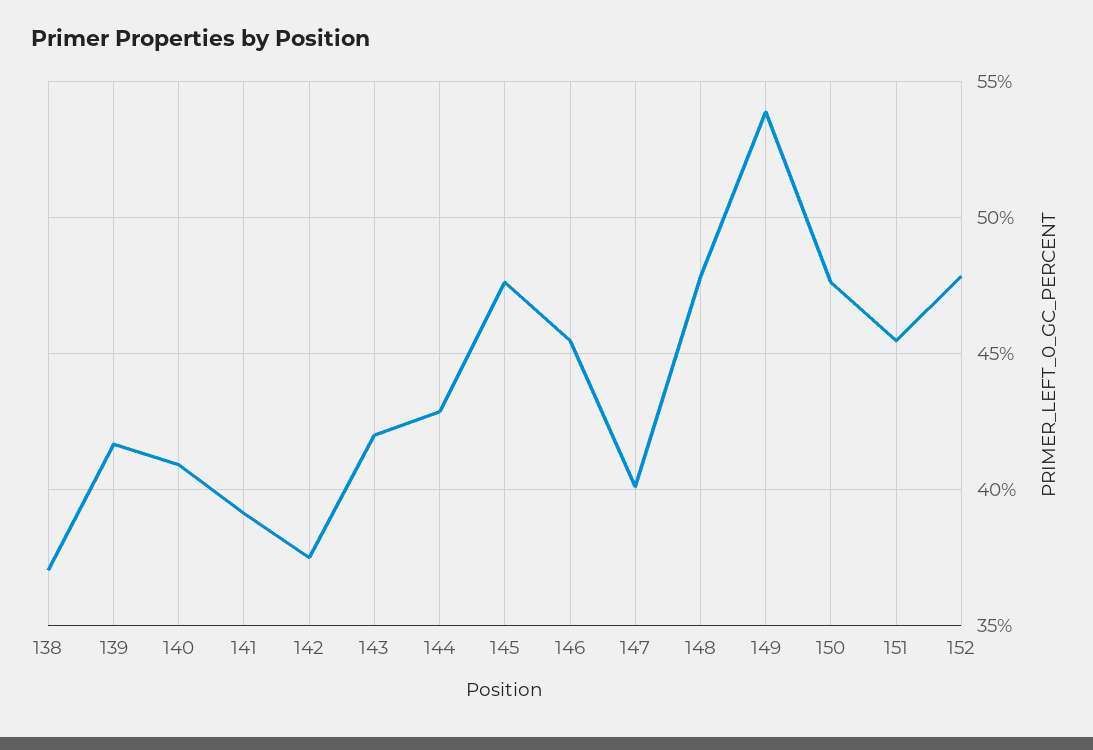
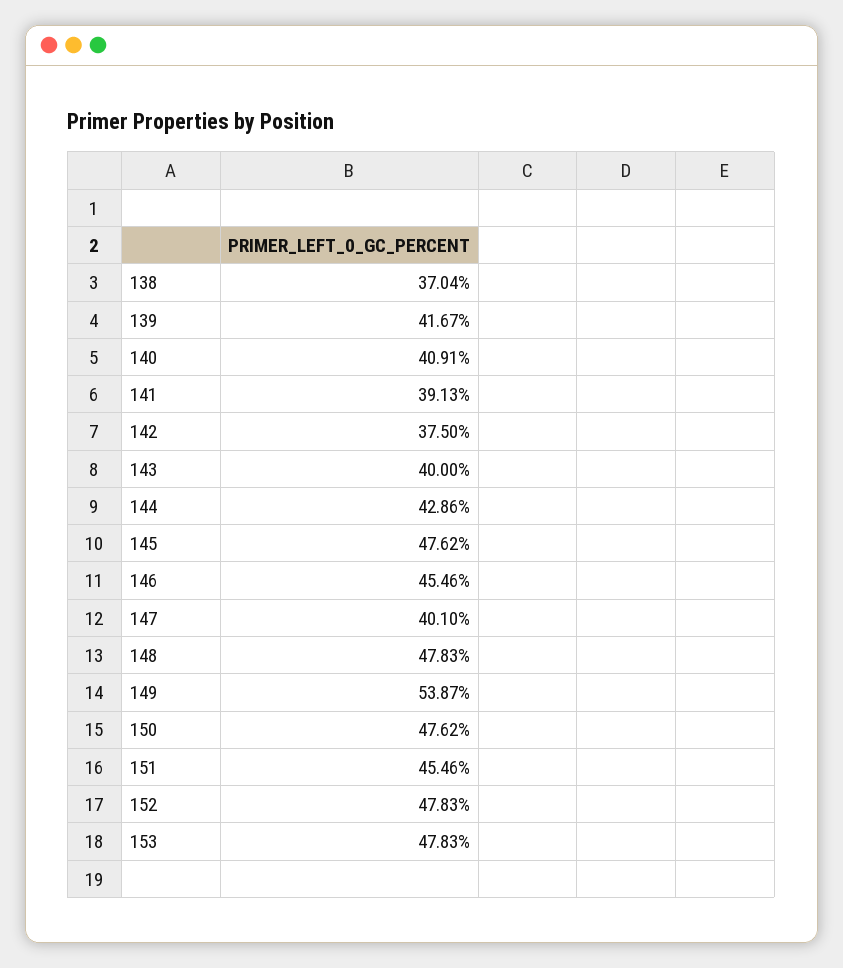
  {
    "138": 37.04,
    "139": 41.67,
    "140": 40.91,
    "141": 39.13,
    "142": 37.5,
-   "143": 42,
+   "143": 40,
    "144": 42.86,
    "145": 47.62,
    "146": 45.46,
    "147": 40.1,
    "148": 47.83,
    "149": 53.87,
    "150": 47.62,
    "151": 45.46,
-   "152": 47.83
+   "152": 47.83,
+   "153": 47.83
  }

